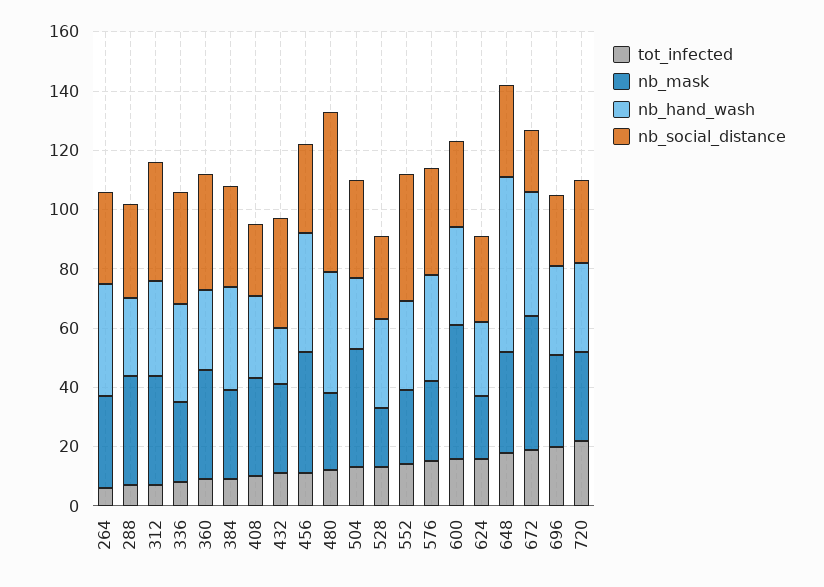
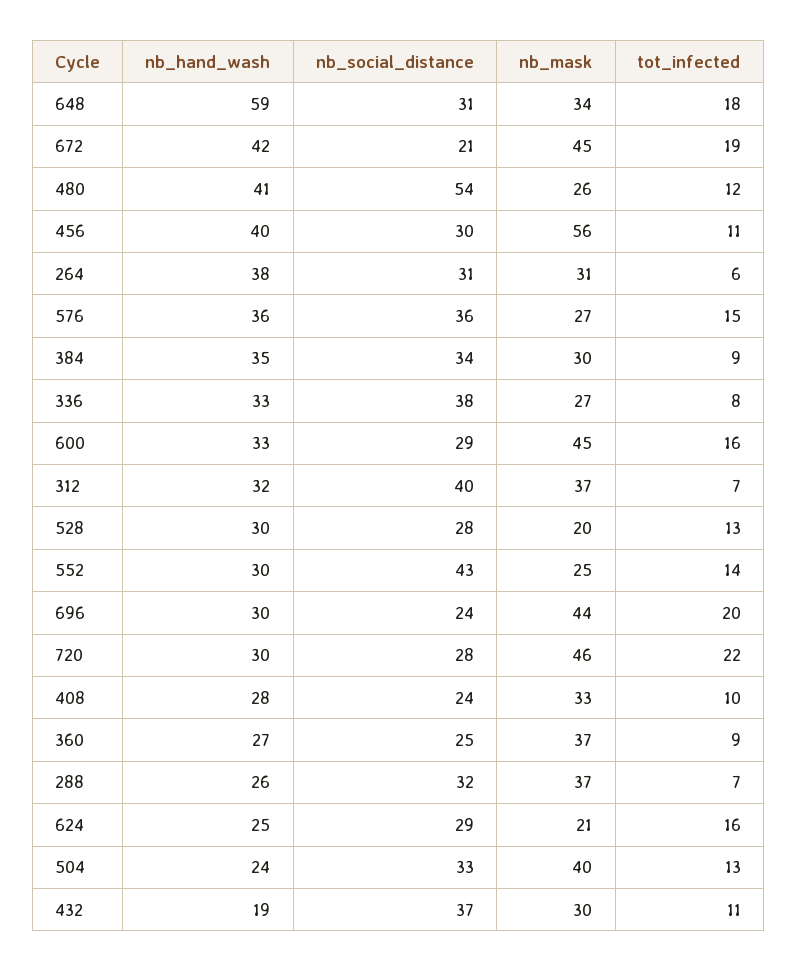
  {
    "tot_infected": {
      "264": 6,
      "288": 7,
      "312": 7,
      "336": 8,
      "360": 9,
      "384": 9,
      "408": 10,
      "432": 11,
      "456": 11,
      "480": 12,
      "504": 13,
      "528": 13,
      "552": 14,
      "576": 15,
      "600": 16,
      "624": 16,
      "648": 18,
      "672": 19,
      "696": 20,
      "720": 22
    },
    "nb_mask": {
      "264": 31,
      "288": 37,
      "312": 37,
      "336": 27,
      "360": 37,
      "384": 30,
      "408": 33,
      "432": 30,
-     "456": 40,
+     "456": 56,
      "480": 26,
      "504": 40,
      "528": 20,
      "552": 25,
      "576": 27,
      "600": 45,
      "624": 21,
      "648": 34,
      "672": 45,
-     "696": 30,
+     "696": 44,
-     "720": 30
+     "720": 46
    },
    "nb_hand_wash": {
      "264": 38,
      "288": 26,
      "312": 32,
      "336": 33,
      "360": 27,
      "384": 35,
      "408": 28,
      "432": 19,
      "456": 40,
      "480": 41,
      "504": 24,
      "528": 30,
      "552": 30,
      "576": 36,
      "600": 33,
      "624": 25,
      "648": 59,
      "672": 42,
      "696": 30,
      "720": 30
    },
    "nb_social_distance": {
      "264": 31,
      "288": 32,
      "312": 40,
      "336": 38,
-     "360": 40,
+     "360": 25,
      "384": 34,
      "408": 24,
      "432": 37,
      "456": 30,
      "480": 54,
      "504": 33,
      "528": 28,
      "552": 43,
      "576": 36,
      "600": 29,
      "624": 29,
      "648": 31,
      "672": 21,
      "696": 24,
      "720": 28
    }
  }

